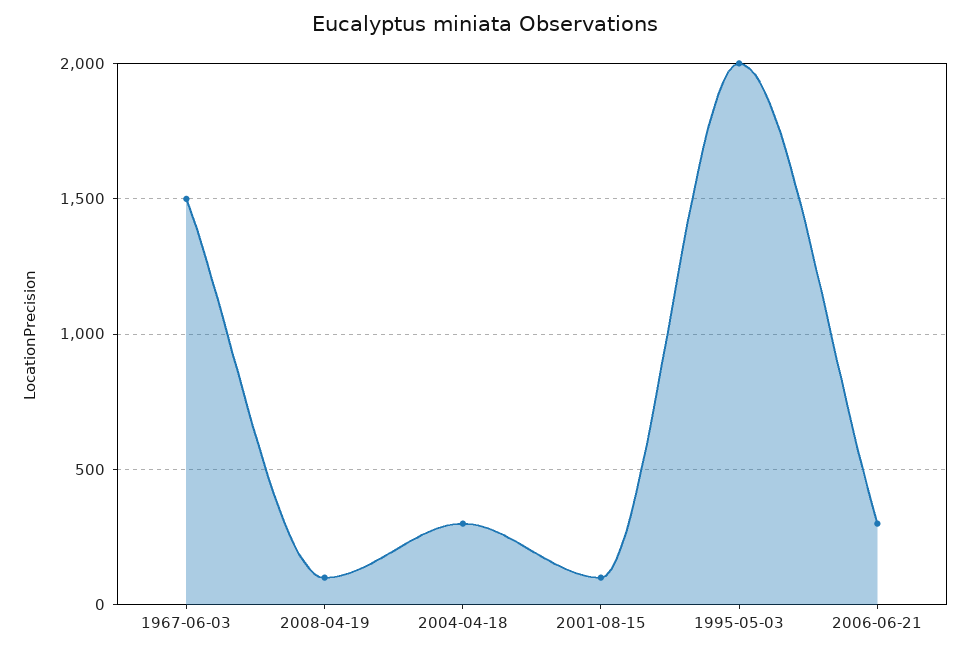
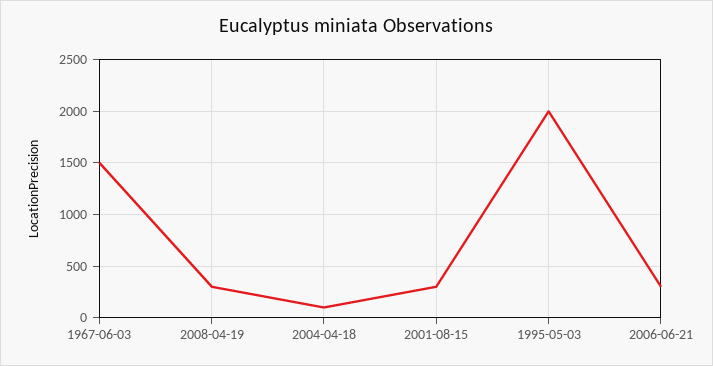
  {
    "1967-06-03": 1500,
-   "2008-04-19": 100,
+   "2008-04-19": 300,
-   "2004-04-18": 300,
+   "2004-04-18": 100,
-   "2001-08-15": 100,
+   "2001-08-15": 300,
    "1995-05-03": 2000,
    "2006-06-21": 300
  }

